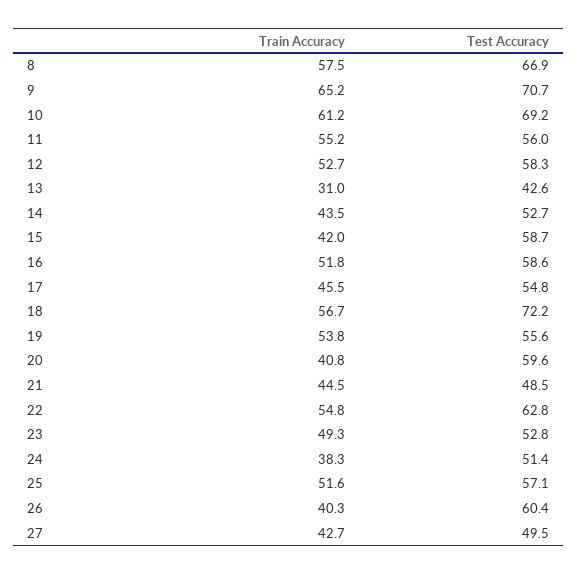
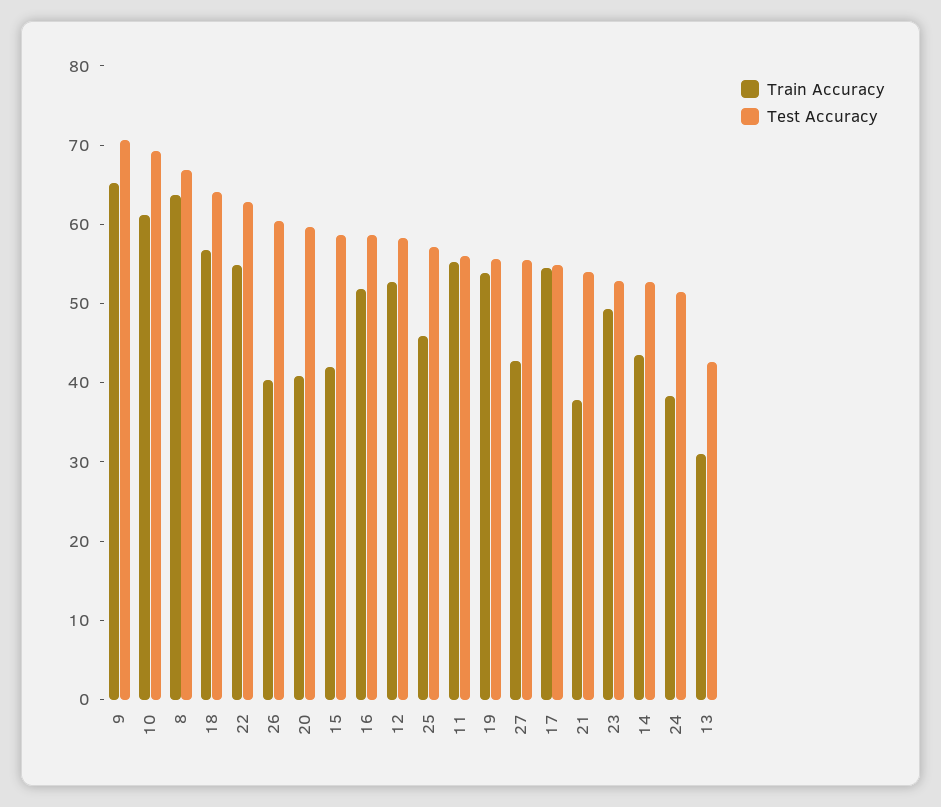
  {
    "Train Accuracy": {
-     "8": 57.5,
+     "8": 64,
      "9": 65.2,
      "10": 61.2,
      "11": 55.2,
      "12": 52.7,
      "13": 31,
      "14": 43.5,
      "15": 42,
      "16": 51.8,
-     "17": 45.5,
+     "17": 54,
      "18": 56.7,
      "19": 53.8,
      "20": 40.8,
-     "21": 44.5,
+     "21": 38,
      "22": 54.8,
      "23": 49.3,
      "24": 38.3,
-     "25": 51.6,
+     "25": 46,
      "26": 40.3,
      "27": 42.7
    },
    "Test Accuracy": {
      "8": 66.9,
      "9": 70.7,
      "10": 69.2,
      "11": 56,
      "12": 58.3,
      "13": 42.6,
      "14": 52.7,
      "15": 58.7,
      "16": 58.6,
      "17": 54.8,
-     "18": 72.2,
+     "18": 64,
      "19": 55.6,
      "20": 59.6,
-     "21": 48.5,
+     "21": 54,
      "22": 62.8,
      "23": 52.8,
      "24": 51.4,
      "25": 57.1,
      "26": 60.4,
-     "27": 49.5
+     "27": 56
    }
  }

